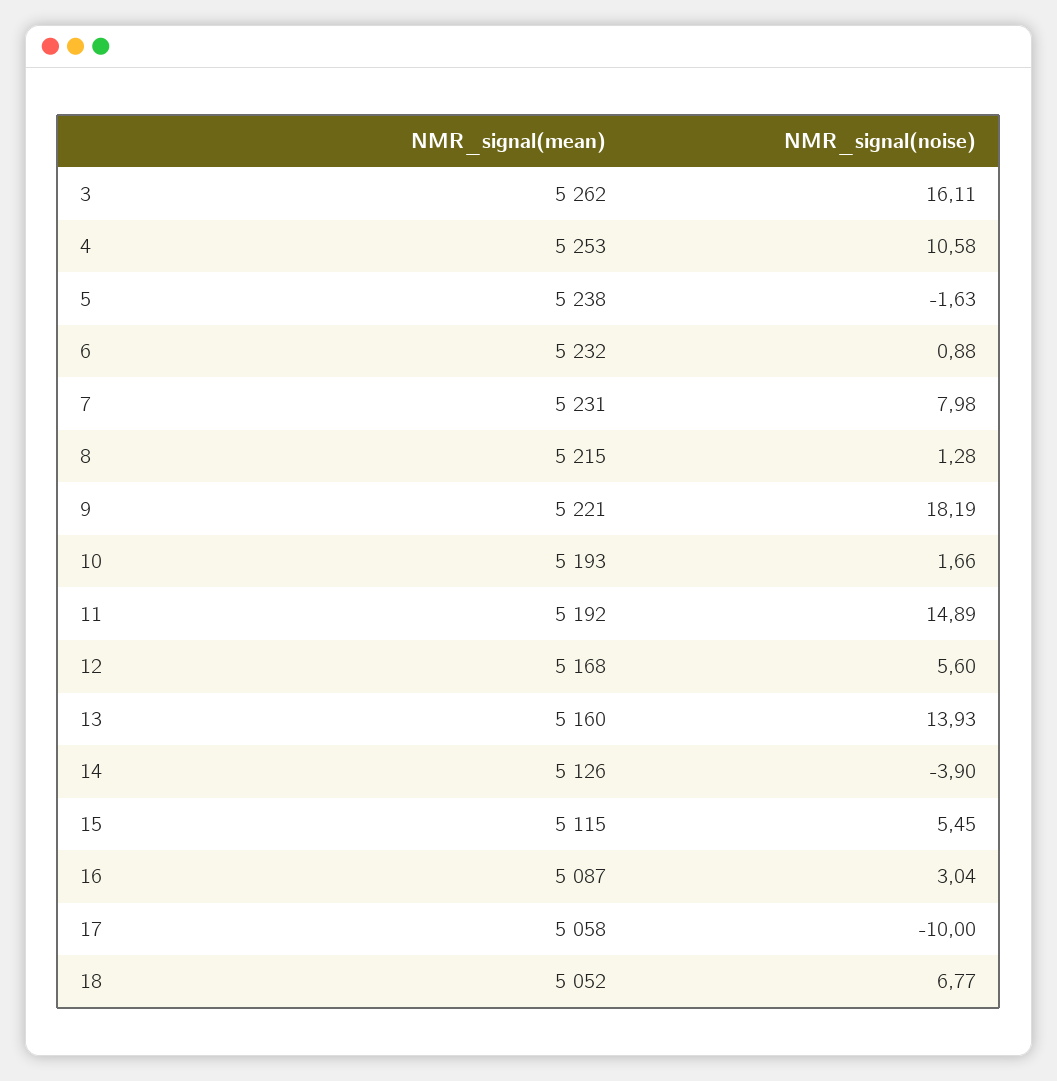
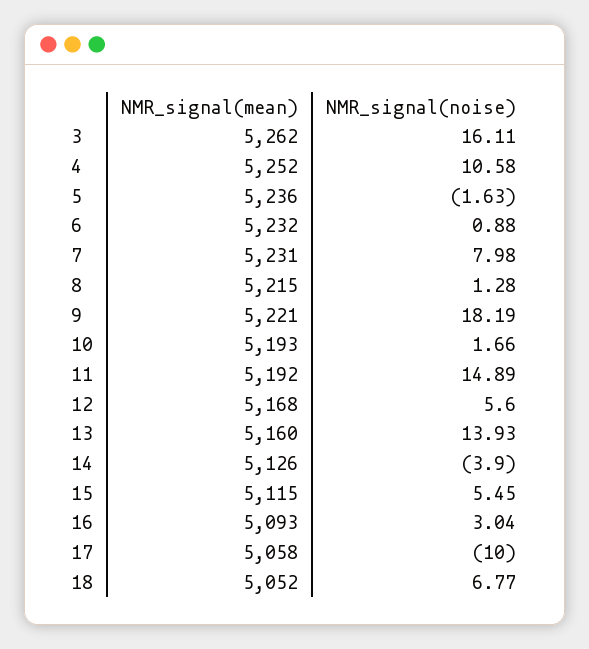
  {
    "NMR_signal(mean)": {
      "3": 5262,
-     "4": 5253,
+     "4": 5252,
-     "5": 5238,
+     "5": 5236,
      "6": 5232,
      "7": 5231,
      "8": 5215,
      "9": 5221,
      "10": 5193,
      "11": 5192,
      "12": 5168,
      "13": 5160,
      "14": 5126,
      "15": 5115,
-     "16": 5087,
+     "16": 5093,
      "17": 5058,
      "18": 5052
    },
    "NMR_signal(noise)": {
      "3": 16.11,
      "4": 10.58,
      "5": -1.63,
      "6": 0.88,
      "7": 7.98,
      "8": 1.28,
      "9": 18.19,
      "10": 1.66,
      "11": 14.89,
      "12": 5.6,
      "13": 13.93,
      "14": -3.9,
      "15": 5.45,
      "16": 3.04,
      "17": -10,
      "18": 6.77
    }
  }

